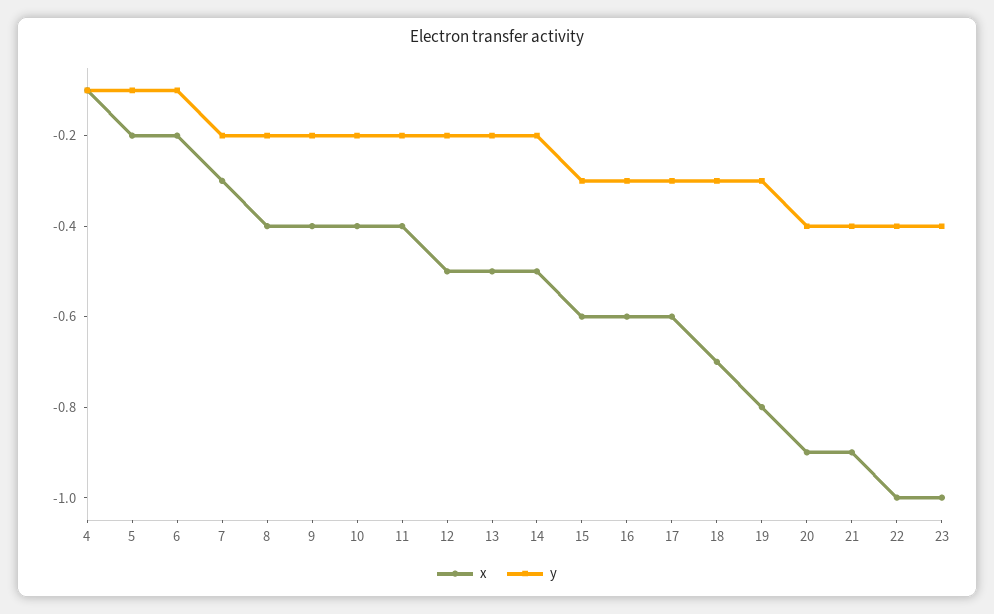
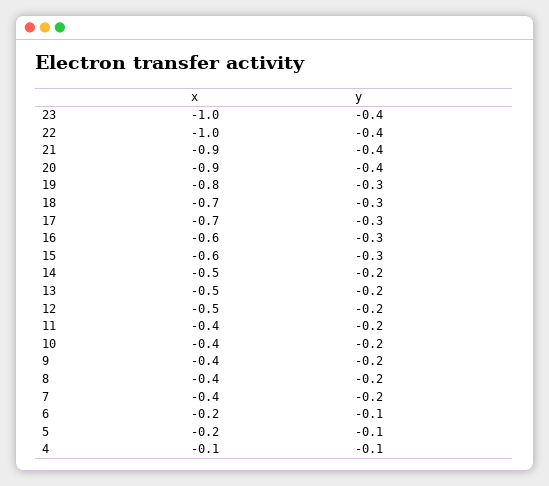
  {
    "x": {
      "4": -0.1,
      "5": -0.2,
      "6": -0.2,
-     "7": -0.3,
+     "7": -0.4,
      "8": -0.4,
      "9": -0.4,
      "10": -0.4,
      "11": -0.4,
      "12": -0.5,
      "13": -0.5,
      "14": -0.5,
      "15": -0.6,
      "16": -0.6,
-     "17": -0.6,
+     "17": -0.7,
      "18": -0.7,
      "19": -0.8,
      "20": -0.9,
      "21": -0.9,
      "22": -1,
      "23": -1
    },
    "y": {
      "4": -0.1,
      "5": -0.1,
      "6": -0.1,
      "7": -0.2,
      "8": -0.2,
      "9": -0.2,
      "10": -0.2,
      "11": -0.2,
      "12": -0.2,
      "13": -0.2,
      "14": -0.2,
      "15": -0.3,
      "16": -0.3,
      "17": -0.3,
      "18": -0.3,
      "19": -0.3,
      "20": -0.4,
      "21": -0.4,
      "22": -0.4,
      "23": -0.4
    }
  }

